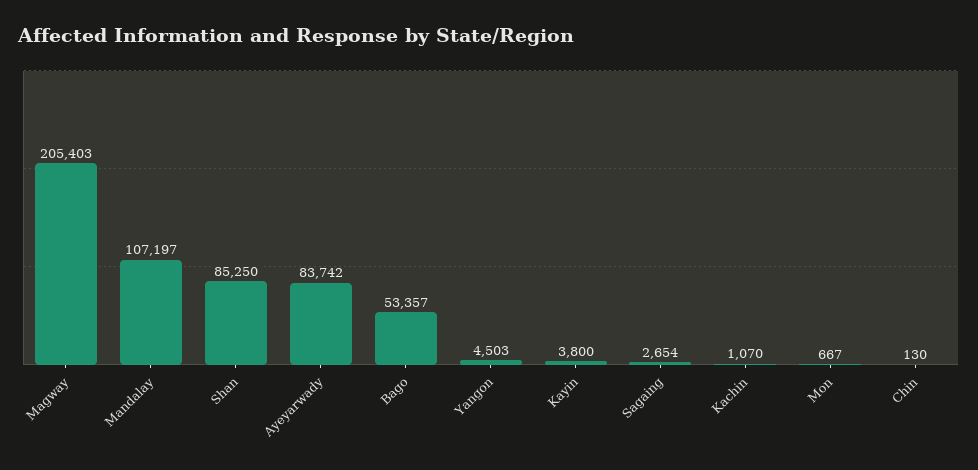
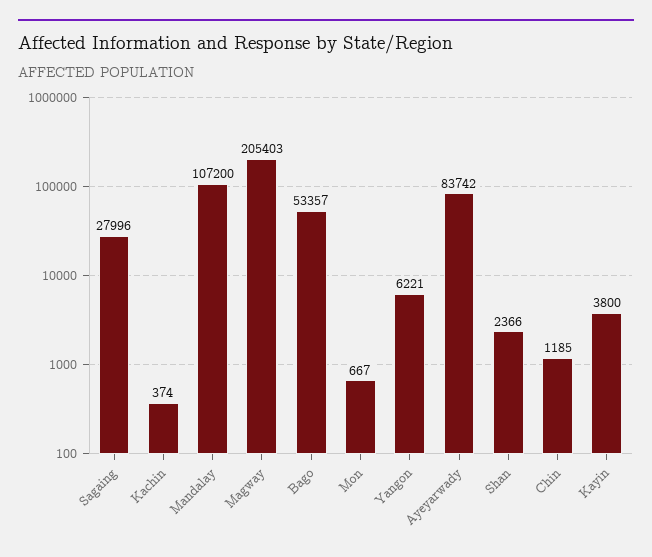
  {
    "Magway": 205403,
-   "Mandalay": 107197,
+   "Mandalay": 107200,
-   "Shan": 85250,
+   "Shan": 2366,
    "Ayeyarwady": 83742,
    "Bago": 53357,
-   "Yangon": 4503,
+   "Yangon": 6221,
    "Kayin": 3800,
-   "Sagaing": 2654,
+   "Sagaing": 27996,
-   "Kachin": 1070,
+   "Kachin": 374,
    "Mon": 667,
-   "Chin": 130
+   "Chin": 1185
  }

